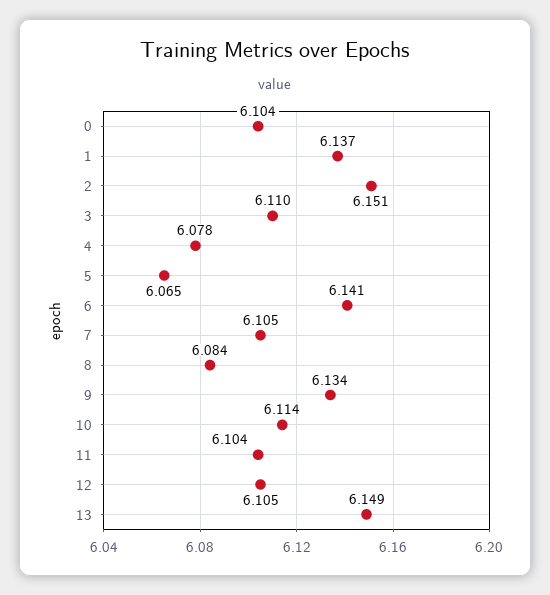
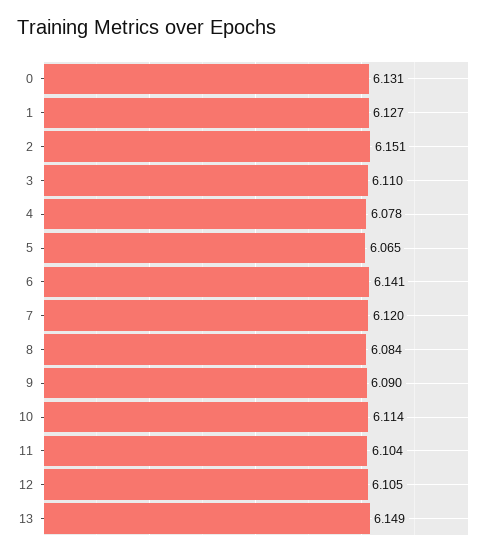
  {
-   "0": 6.104,
+   "0": 6.131,
-   "1": 6.137,
+   "1": 6.127,
    "2": 6.151,
    "3": 6.11,
    "4": 6.078,
    "5": 6.065,
    "6": 6.141,
-   "7": 6.105,
+   "7": 6.12,
    "8": 6.084,
-   "9": 6.134,
+   "9": 6.09,
    "10": 6.114,
    "11": 6.104,
    "12": 6.105,
    "13": 6.149
  }

